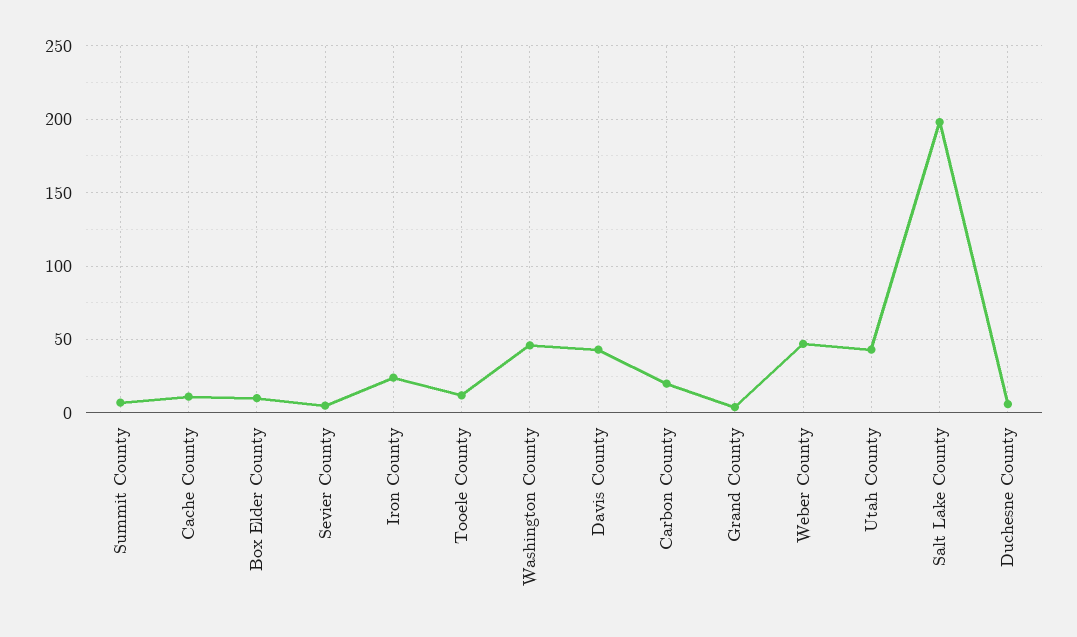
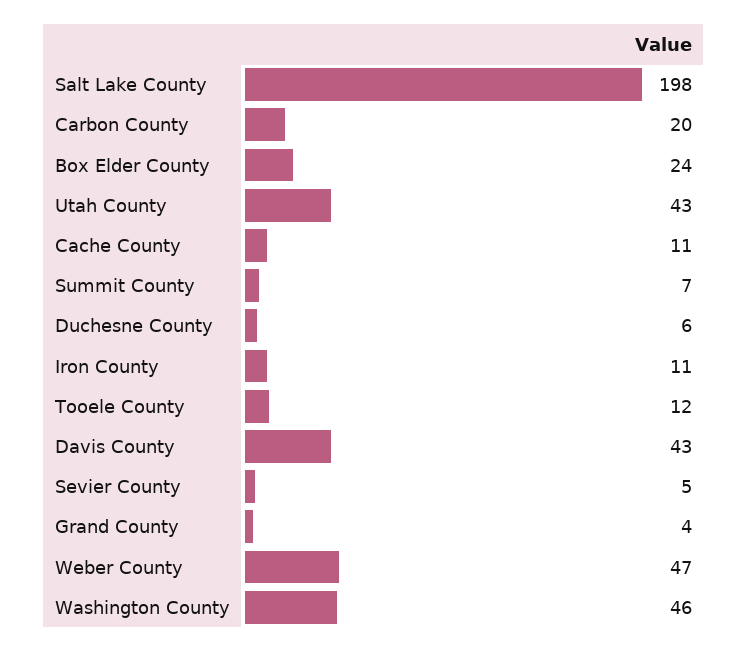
  {
    "Summit County": 7,
    "Cache County": 11,
-   "Box Elder County": 10,
+   "Box Elder County": 24,
    "Sevier County": 5,
-   "Iron County": 25,
+   "Iron County": 11,
    "Tooele County": 12,
    "Washington County": 46,
    "Davis County": 43,
    "Carbon County": 20,
    "Grand County": 4,
    "Weber County": 47,
    "Utah County": 43,
    "Salt Lake County": 198,
    "Duchesne County": 6
  }

